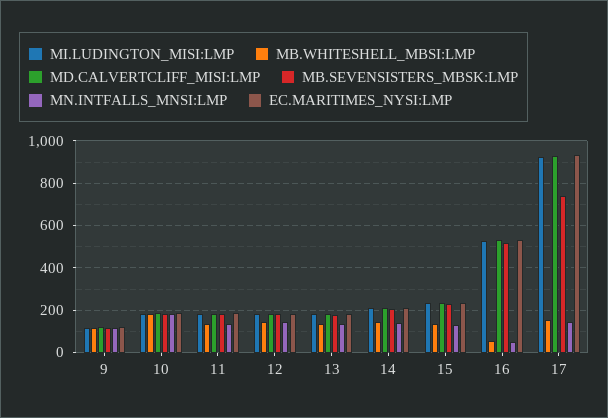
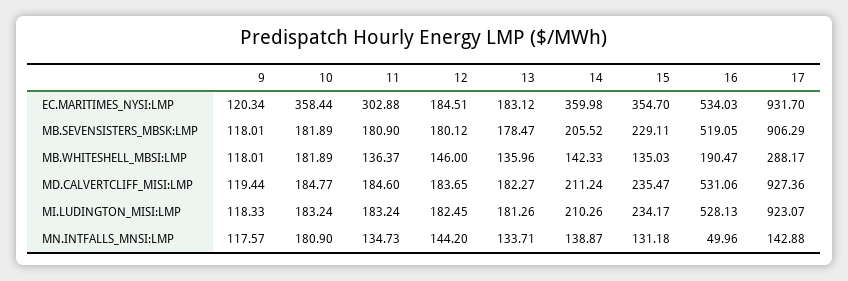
  {
    "MI.LUDINGTON_MISI:LMP": {
      "9": 118.33,
      "10": 183.24,
      "11": 183.24,
      "12": 182.45,
      "13": 181.26,
      "14": 210.26,
      "15": 234.17,
      "16": 528.13,
      "17": 923.07
    },
    "MB.WHITESHELL_MBSI:LMP": {
      "9": 118.01,
      "10": 181.89,
      "11": 136.37,
      "12": 146,
      "13": 135.96,
      "14": 142.33,
      "15": 135.03,
-     "16": 50,
+     "16": 190.47,
-     "17": 150
+     "17": 288.17
    },
    "MD.CALVERTCLIFF_MISI:LMP": {
      "9": 119.44,
      "10": 184.77,
      "11": 184.6,
      "12": 183.65,
      "13": 182.27,
      "14": 211.24,
      "15": 235.47,
      "16": 531.06,
      "17": 927.36
    },
    "MB.SEVENSISTERS_MBSK:LMP": {
      "9": 118.01,
      "10": 181.89,
      "11": 180.9,
      "12": 180.12,
      "13": 178.47,
      "14": 205.52,
      "15": 229.11,
      "16": 519.05,
-     "17": 750
+     "17": 906.29
    },
    "MN.INTFALLS_MNSI:LMP": {
      "9": 117.57,
      "10": 180.9,
      "11": 134.73,
      "12": 144.2,
      "13": 133.71,
      "14": 138.87,
      "15": 131.18,
      "16": 49.96,
      "17": 142.88
    },
    "EC.MARITIMES_NYSI:LMP": {
      "9": 120.34,
-     "10": 200,
+     "10": 358.44,
-     "11": 200,
+     "11": 302.88,
      "12": 184.51,
      "13": 183.12,
-     "14": 200,
+     "14": 359.98,
-     "15": 250,
+     "15": 354.7,
      "16": 534.03,
      "17": 931.7
    }
  }

